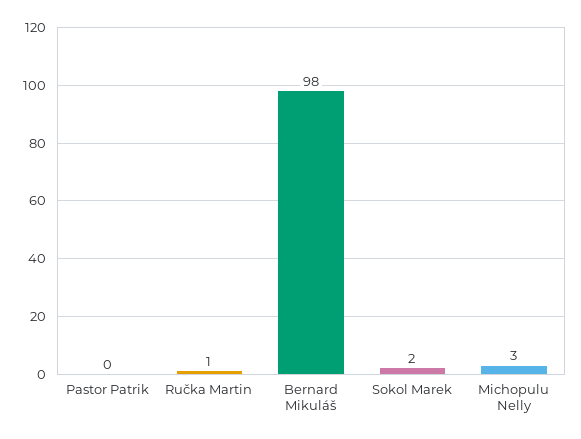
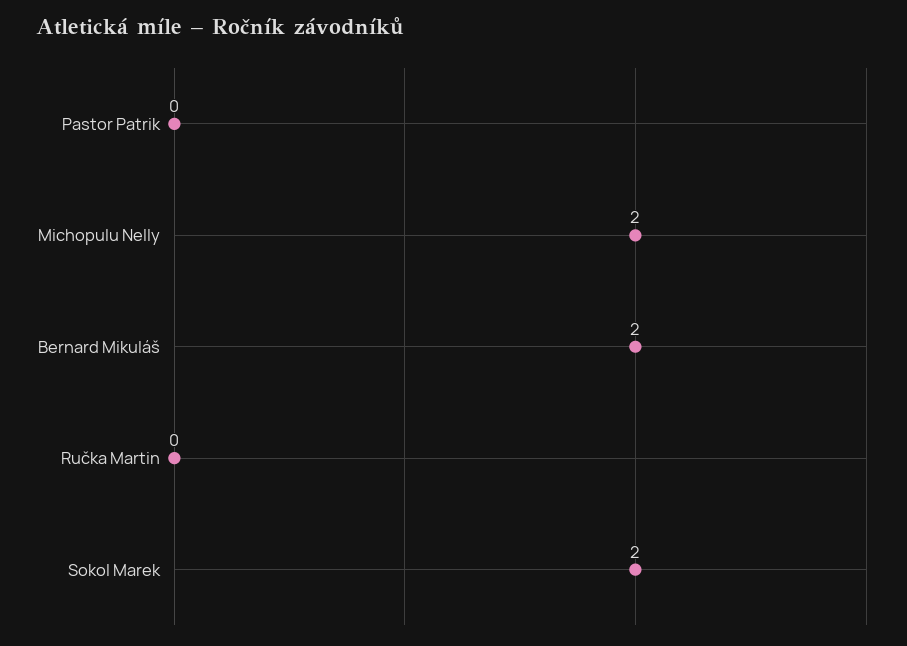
  {
    "Pastor Patrik": 0,
-   "Ručka Martin": 1,
+   "Ručka Martin": 0,
-   "Bernard Mikuláš": 98,
+   "Bernard Mikuláš": 2,
    "Sokol Marek": 2,
-   "Michopulu Nelly": 3
+   "Michopulu Nelly": 2
  }

